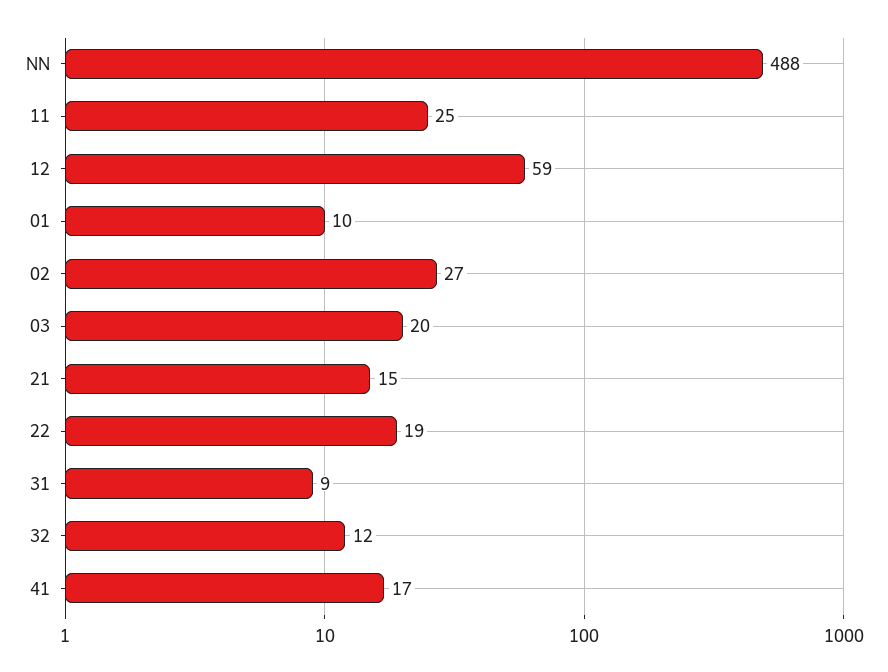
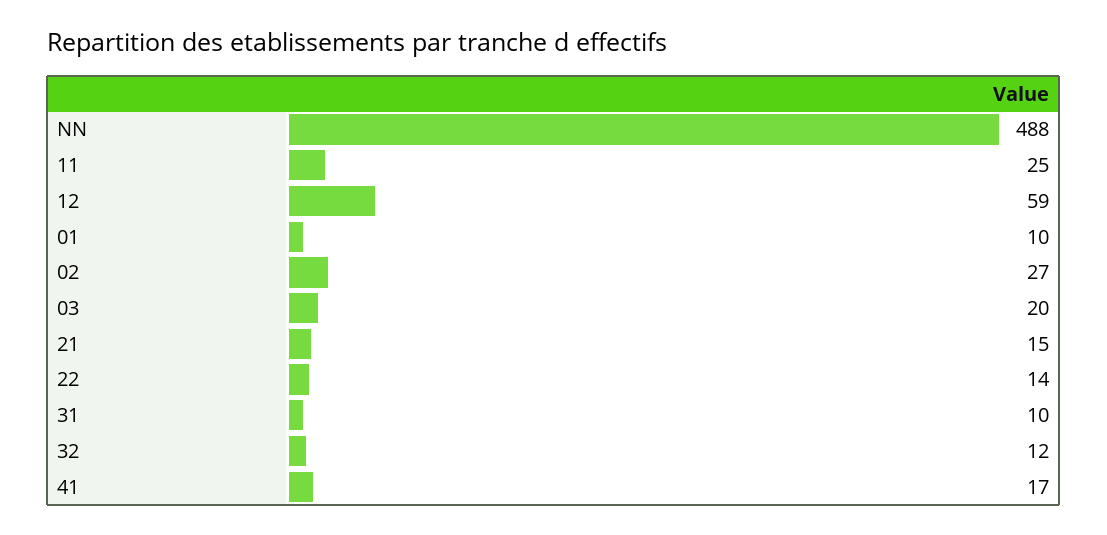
  {
    "NN": 488,
    "11": 25,
    "12": 59,
    "01": 10,
    "02": 27,
    "03": 20,
    "21": 15,
-   "22": 19,
+   "22": 14,
-   "31": 9,
+   "31": 10,
    "32": 12,
    "41": 17
  }

